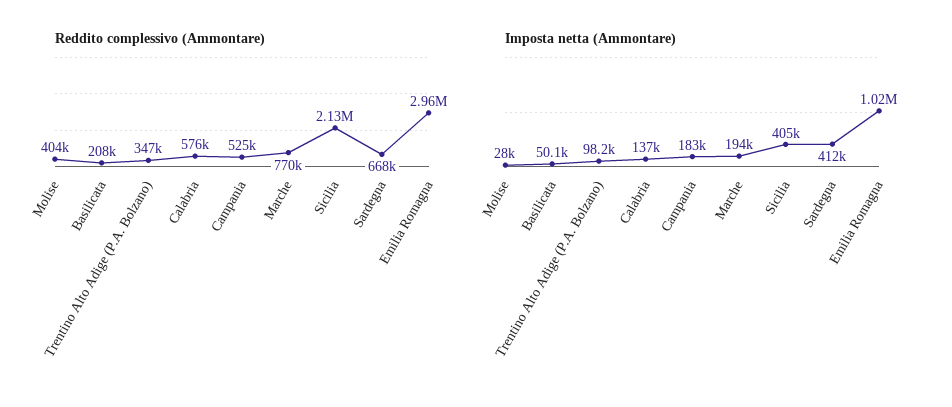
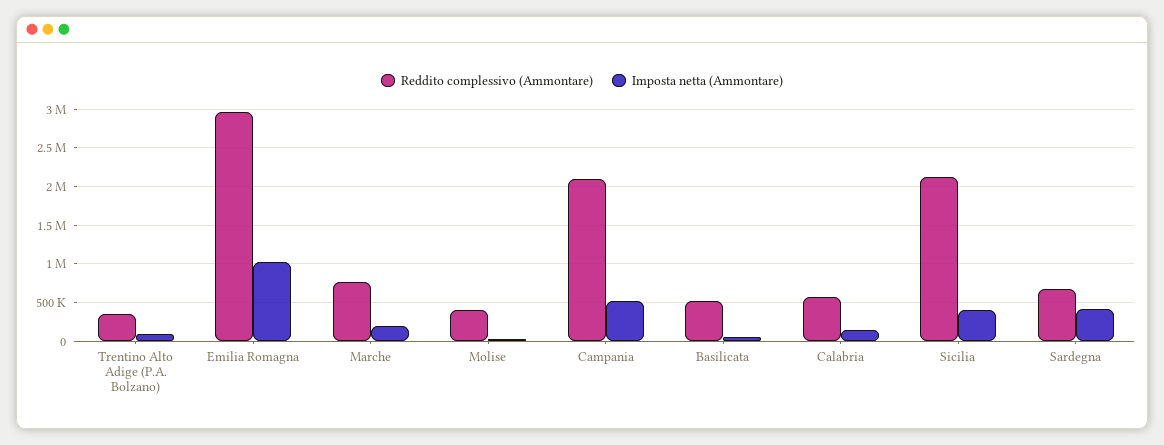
  {
    "Reddito complessivo (Ammontare)": {
      "Molise": 404000,
-     "Basilicata": 208000,
+     "Basilicata": 500000,
      "Trentino Alto Adige (P.A. Bolzano)": 347000,
      "Calabria": 576000,
-     "Campania": 525000,
+     "Campania": 2100000,
      "Marche": 770000,
      "Sicilia": 2130000,
      "Sardegna": 668000,
      "Emilia Romagna": 2960000
    },
    "Imposta netta (Ammontare)": {
      "Molise": 28000,
      "Basilicata": 50100,
      "Trentino Alto Adige (P.A. Bolzano)": 98200,
      "Calabria": 137000,
-     "Campania": 183000,
+     "Campania": 500000,
      "Marche": 194000,
      "Sicilia": 405000,
      "Sardegna": 412000,
      "Emilia Romagna": 1020000
    }
  }

